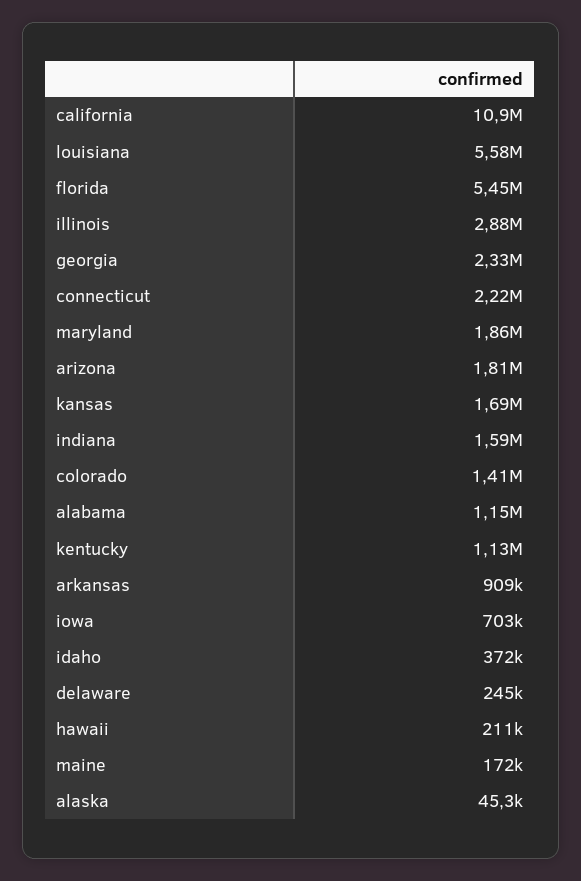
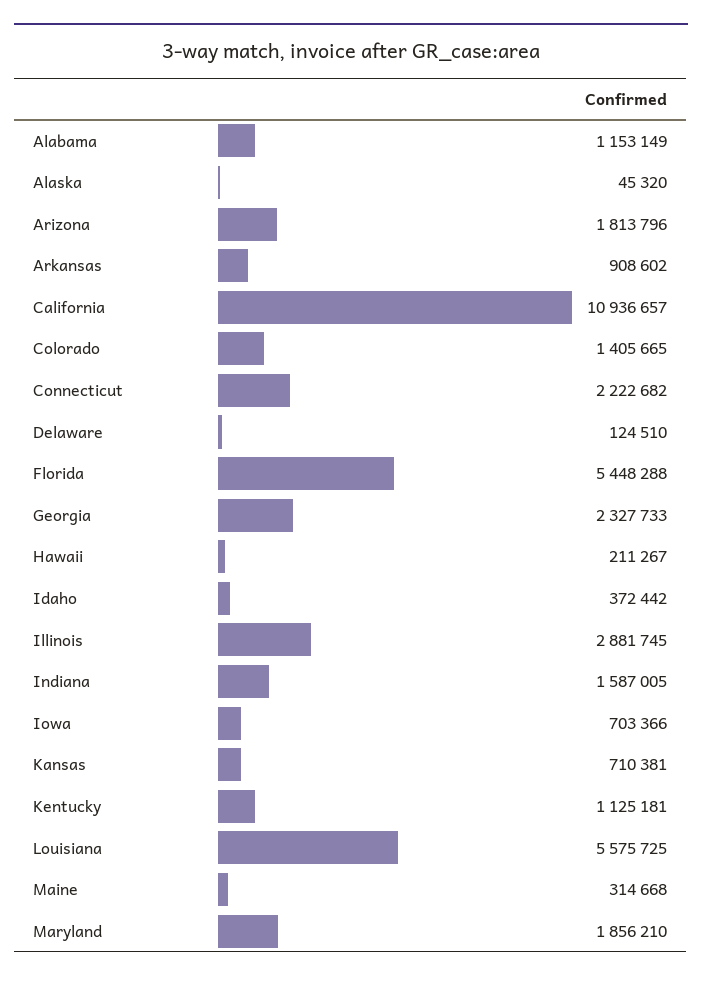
  {
    "california": 10936657,
    "louisiana": 5575725,
    "florida": 5448288,
    "illinois": 2881745,
    "georgia": 2327733,
    "connecticut": 2222682,
    "maryland": 1856210,
    "arizona": 1813796,
-   "kansas": 1690000,
+   "kansas": 710381,
    "indiana": 1587005,
    "colorado": 1405665,
    "alabama": 1153149,
    "kentucky": 1125181,
    "arkansas": 908602,
    "iowa": 703366,
    "idaho": 372442,
-   "delaware": 245000,
+   "delaware": 124510,
    "hawaii": 211267,
-   "maine": 172000,
+   "maine": 314668,
    "alaska": 45320
  }

